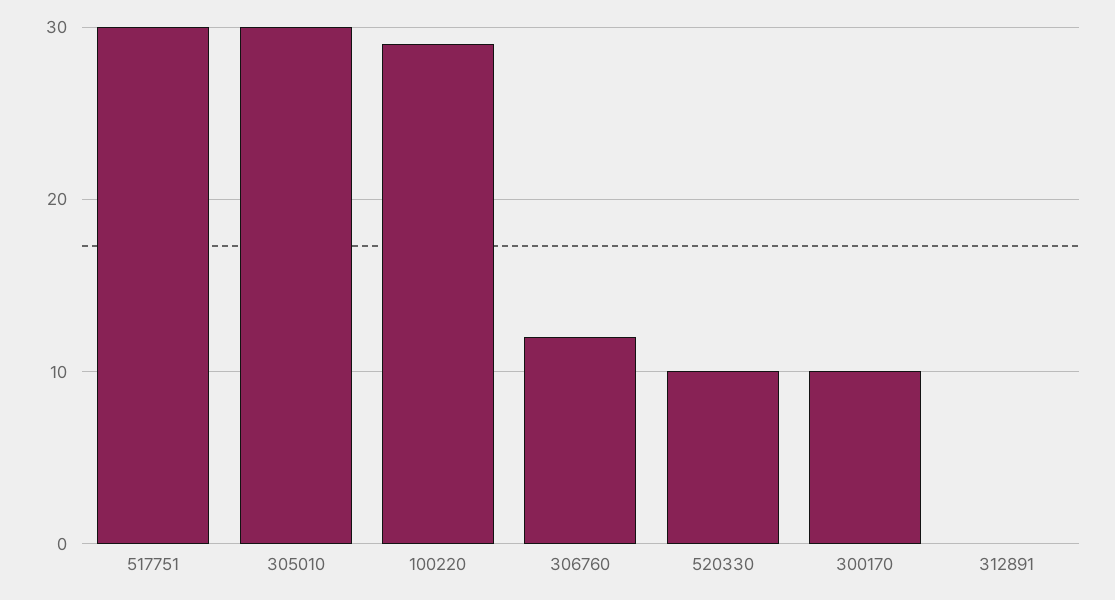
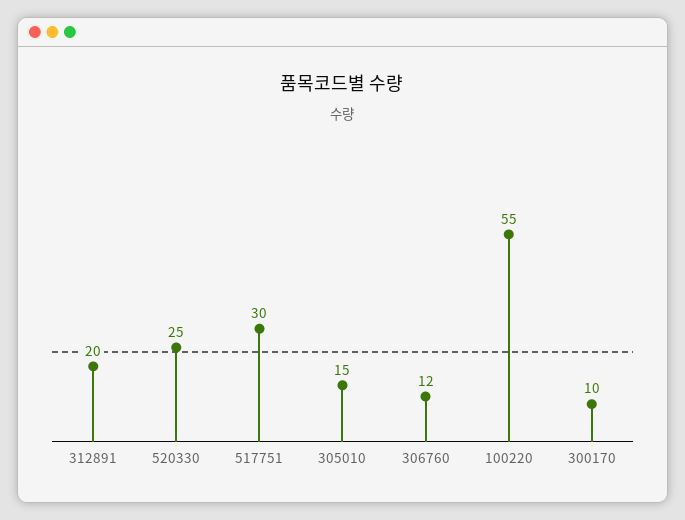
  {
    "517751": 30,
-   "305010": 30,
+   "305010": 15,
-   "100220": 29,
+   "100220": 55,
    "306760": 12,
-   "520330": 10,
+   "520330": 25,
    "300170": 10,
-   "312891": 0
+   "312891": 20
  }

